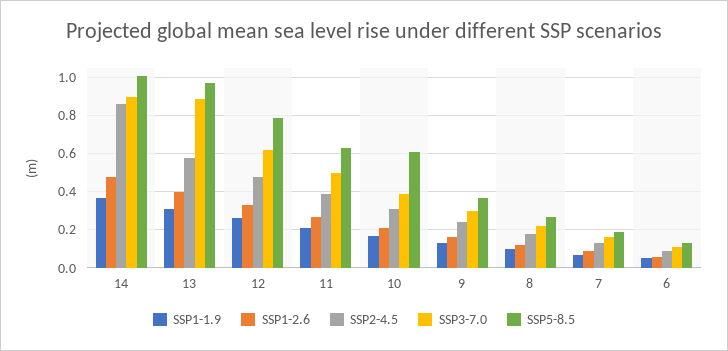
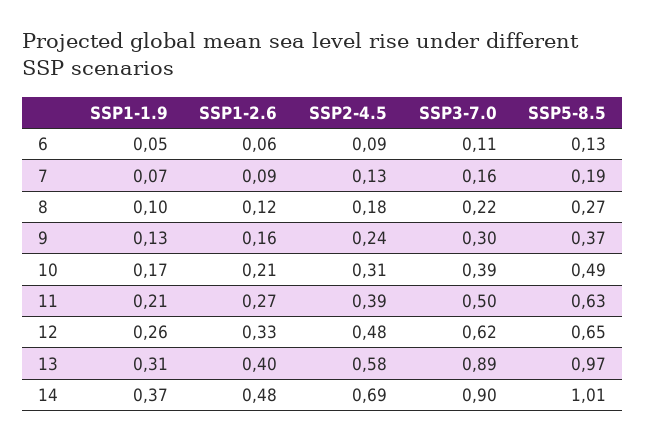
  {
    "SSP1-1.9": {
      "14": 0.37,
      "13": 0.31,
      "12": 0.26,
      "11": 0.21,
      "10": 0.17,
      "9": 0.13,
      "8": 0.1,
      "7": 0.07,
      "6": 0.05
    },
    "SSP1-2.6": {
      "14": 0.48,
      "13": 0.4,
      "12": 0.33,
      "11": 0.27,
      "10": 0.21,
      "9": 0.16,
      "8": 0.12,
      "7": 0.09,
      "6": 0.06
    },
    "SSP2-4.5": {
-     "14": 0.85,
+     "14": 0.69,
      "13": 0.58,
      "12": 0.48,
      "11": 0.39,
      "10": 0.31,
      "9": 0.24,
      "8": 0.18,
      "7": 0.13,
      "6": 0.09
    },
    "SSP3-7.0": {
      "14": 0.9,
      "13": 0.89,
      "12": 0.62,
      "11": 0.5,
      "10": 0.39,
      "9": 0.3,
      "8": 0.22,
      "7": 0.16,
      "6": 0.11
    },
    "SSP5-8.5": {
      "14": 1.01,
      "13": 0.97,
-     "12": 0.8,
+     "12": 0.65,
      "11": 0.63,
-     "10": 0.6,
+     "10": 0.49,
      "9": 0.37,
      "8": 0.27,
      "7": 0.19,
      "6": 0.13
    }
  }

